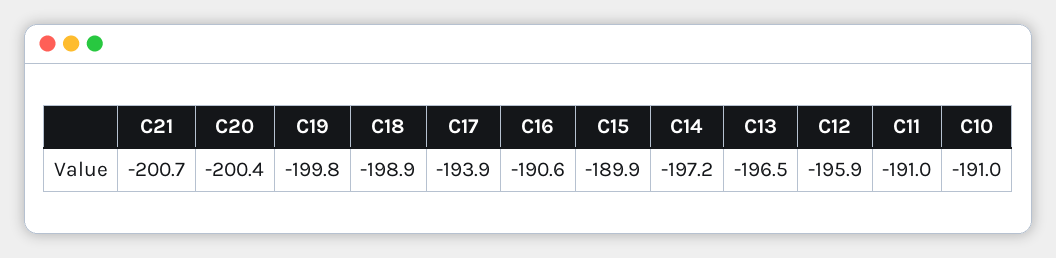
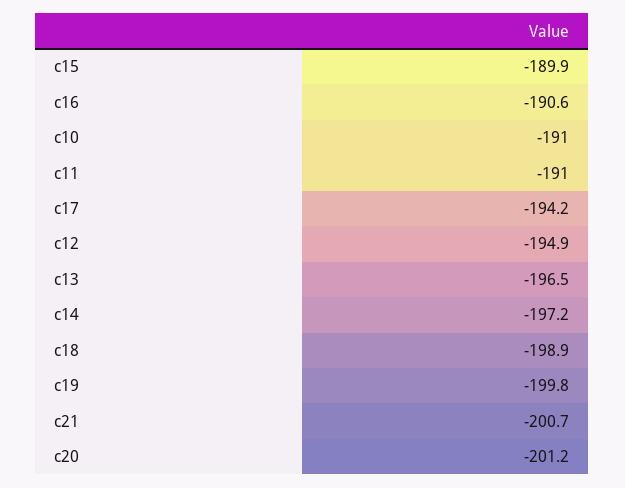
  {
    "C21": -200.7,
-   "C20": -200.4,
+   "C20": -201.2,
    "C19": -199.8,
    "C18": -198.9,
-   "C17": -193.9,
+   "C17": -194.2,
    "C16": -190.6,
    "C15": -189.9,
    "C14": -197.2,
    "C13": -196.5,
-   "C12": -195.9,
+   "C12": -194.9,
    "C11": -191,
    "C10": -191
  }

